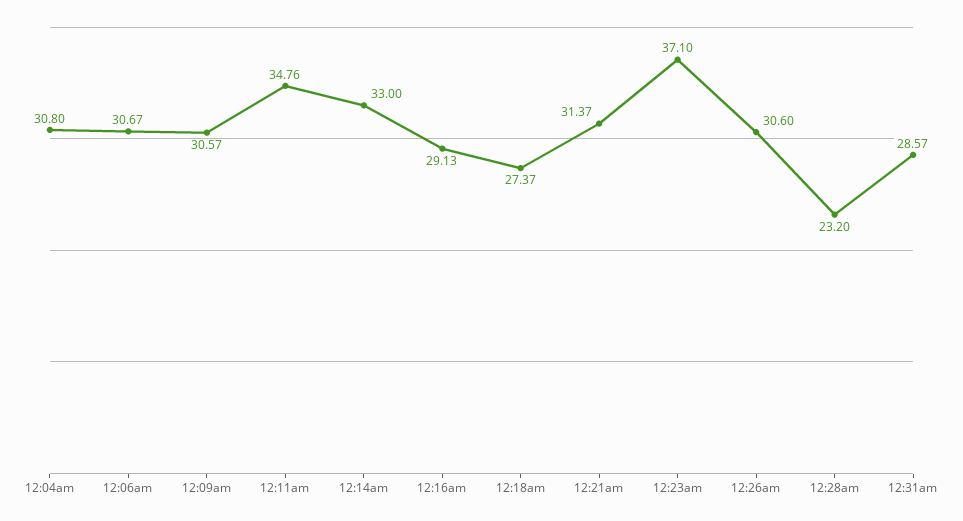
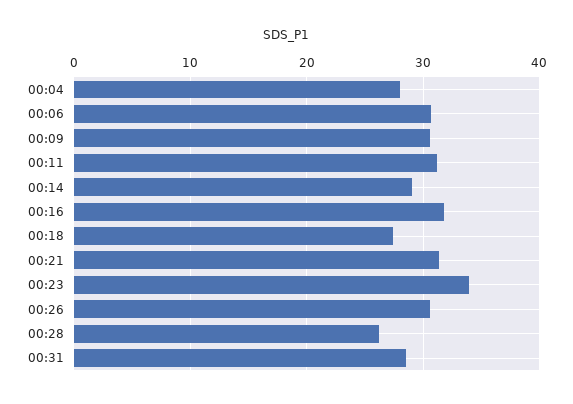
  {
-   "12:04am": 30.8,
+   "12:04am": 28,
    "12:06am": 30.67,
    "12:09am": 30.57,
-   "12:11am": 34.76,
+   "12:11am": 31,
-   "12:14am": 33,
+   "12:14am": 29,
-   "12:16am": 29.13,
+   "12:16am": 32,
    "12:18am": 27.37,
    "12:21am": 31.37,
-   "12:23am": 37.1,
+   "12:23am": 34,
    "12:26am": 30.6,
-   "12:28am": 23.2,
+   "12:28am": 26,
    "12:31am": 28.57
  }

